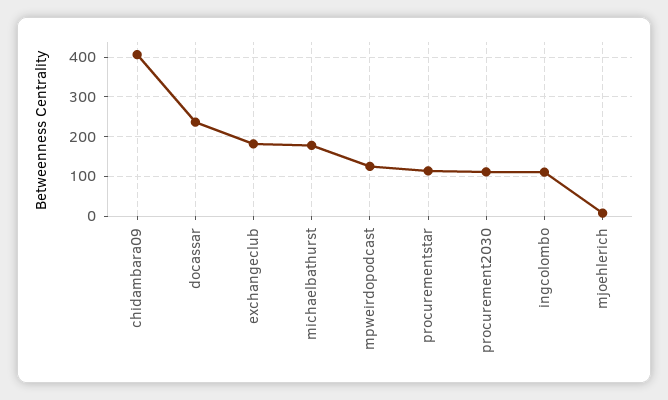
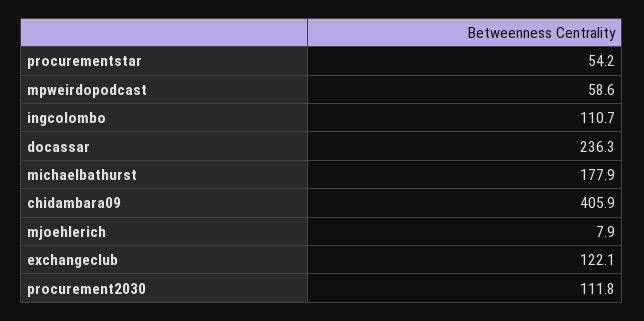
  {
    "chidambara09": 405.9,
    "docassar": 236.3,
-   "exchangeclub": 180,
+   "exchangeclub": 122.1,
    "michaelbathurst": 177.9,
-   "mpweirdopodcast": 120,
+   "mpweirdopodcast": 58.6,
-   "procurementstar": 120,
+   "procurementstar": 54.2,
    "procurement2030": 111.8,
    "ingcolombo": 110.7,
    "mjoehlerich": 7.9
  }

